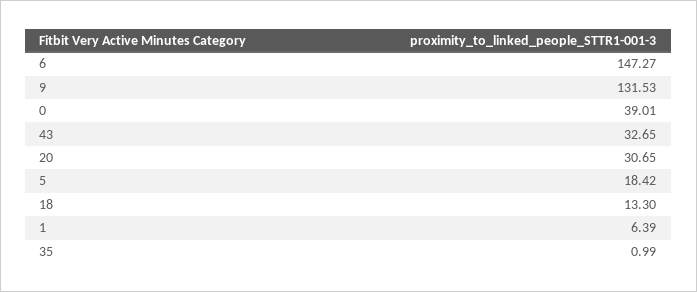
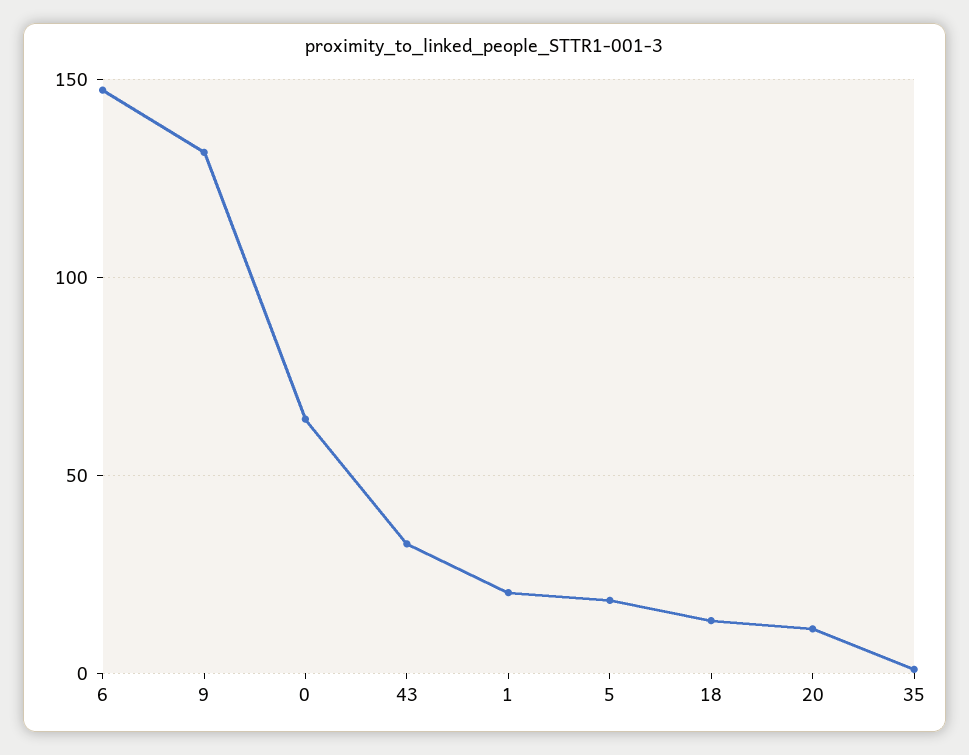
  {
    "6": 147.27,
    "9": 131.53,
-   "0": 39.01,
+   "0": 65,
    "43": 32.65,
-   "20": 30.65,
+   "20": 10,
    "5": 18.42,
    "18": 13.3,
-   "1": 6.39,
+   "1": 20,
    "35": 0.99
  }

